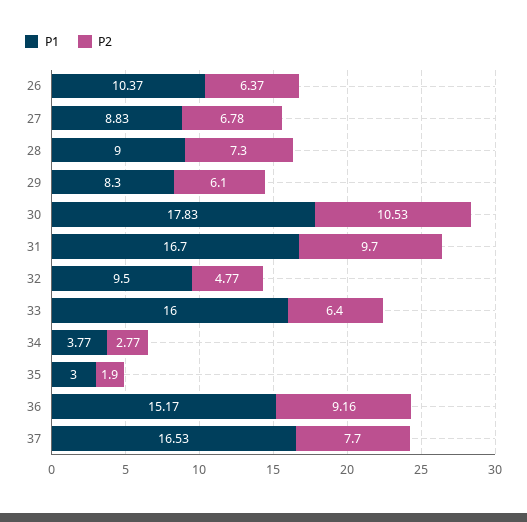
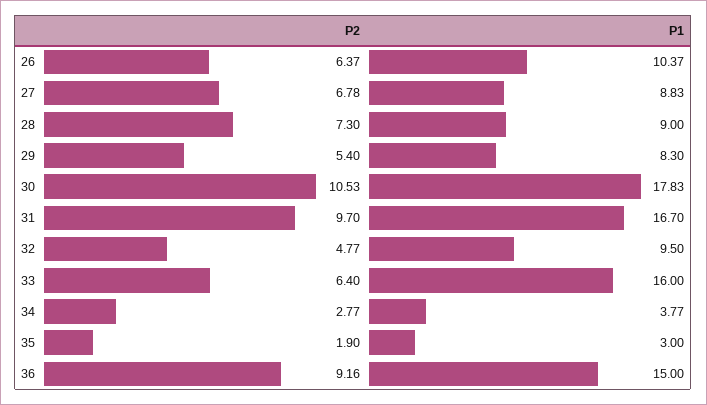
  {
    "P1": {
      "26": 10.37,
      "27": 8.83,
      "28": 9,
      "29": 8.3,
      "30": 17.83,
      "31": 16.7,
      "32": 9.5,
      "33": 16,
      "34": 3.77,
      "35": 3,
-     "36": 15.17,
+     "36": 15
-     "37": 16.53
    },
    "P2": {
      "26": 6.37,
      "27": 6.78,
      "28": 7.3,
-     "29": 6.1,
+     "29": 5.4,
      "30": 10.53,
      "31": 9.7,
      "32": 4.77,
      "33": 6.4,
      "34": 2.77,
      "35": 1.9,
-     "36": 9.16,
+     "36": 9.16
-     "37": 7.7
    }
  }

